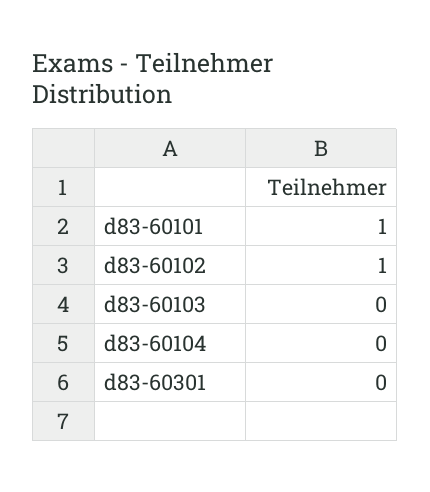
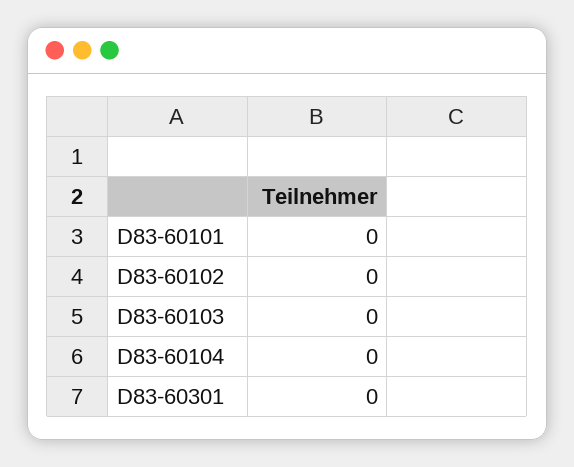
  {
-   "d83-60101": 1,
+   "d83-60101": 0,
-   "d83-60102": 1,
+   "d83-60102": 0,
    "d83-60103": 0,
    "d83-60104": 0,
    "d83-60301": 0
  }

